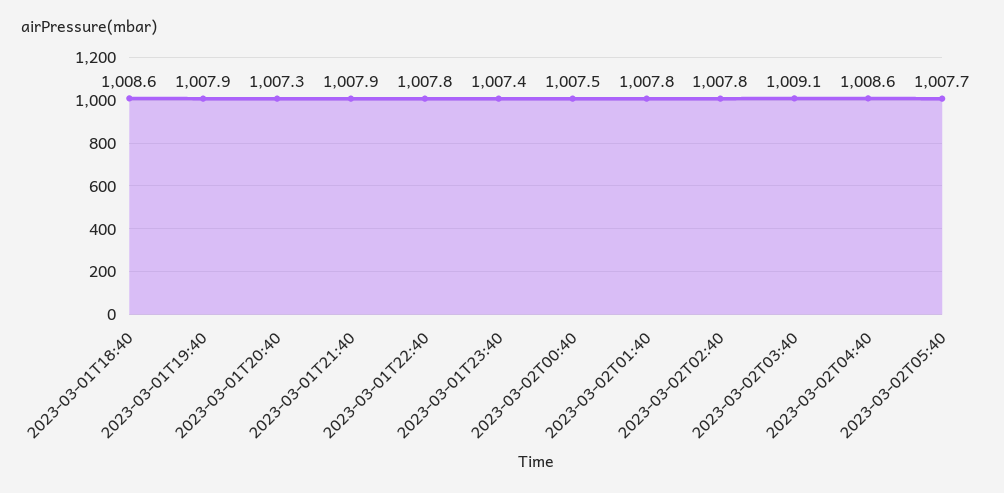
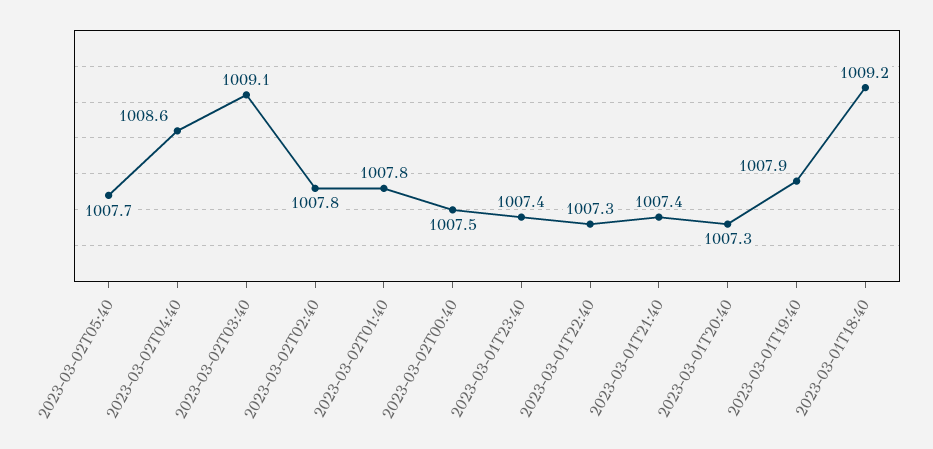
  {
-   "2023-03-01T18:40": 1008.6,
+   "2023-03-01T18:40": 1009.2,
    "2023-03-01T19:40": 1007.9,
    "2023-03-01T20:40": 1007.3,
-   "2023-03-01T21:40": 1007.9,
+   "2023-03-01T21:40": 1007.4,
-   "2023-03-01T22:40": 1007.8,
+   "2023-03-01T22:40": 1007.3,
    "2023-03-01T23:40": 1007.4,
    "2023-03-02T00:40": 1007.5,
    "2023-03-02T01:40": 1007.8,
    "2023-03-02T02:40": 1007.8,
    "2023-03-02T03:40": 1009.1,
    "2023-03-02T04:40": 1008.6,
    "2023-03-02T05:40": 1007.7
  }

